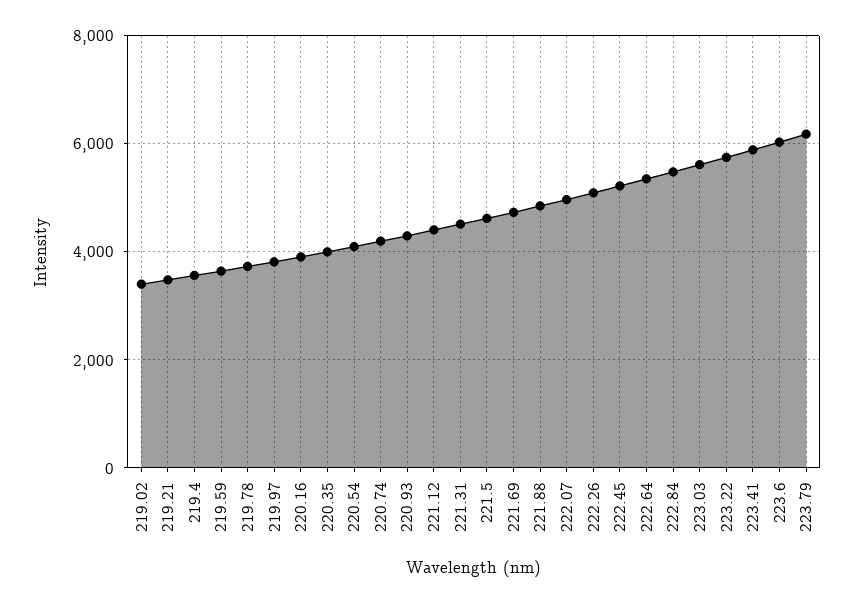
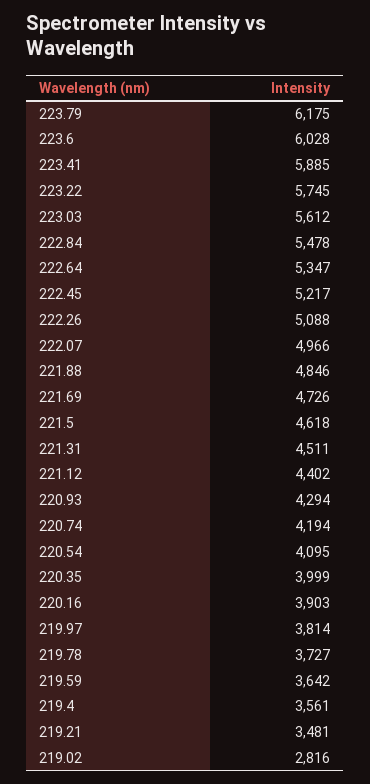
  {
-   "219.02": 3400,
+   "219.02": 2816,
    "219.21": 3481,
    "219.4": 3561,
    "219.59": 3642,
    "219.78": 3727,
    "219.97": 3814,
    "220.16": 3903,
    "220.35": 3999,
    "220.54": 4095,
    "220.74": 4194,
    "220.93": 4294,
    "221.12": 4402,
    "221.31": 4511,
    "221.5": 4618,
    "221.69": 4726,
    "221.88": 4846,
    "222.07": 4966,
    "222.26": 5088,
    "222.45": 5217,
    "222.64": 5347,
    "222.84": 5478,
    "223.03": 5612,
    "223.22": 5745,
    "223.41": 5885,
    "223.6": 6028,
    "223.79": 6175
  }

